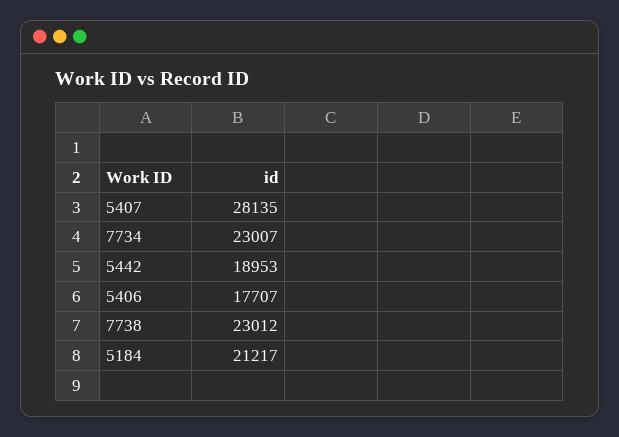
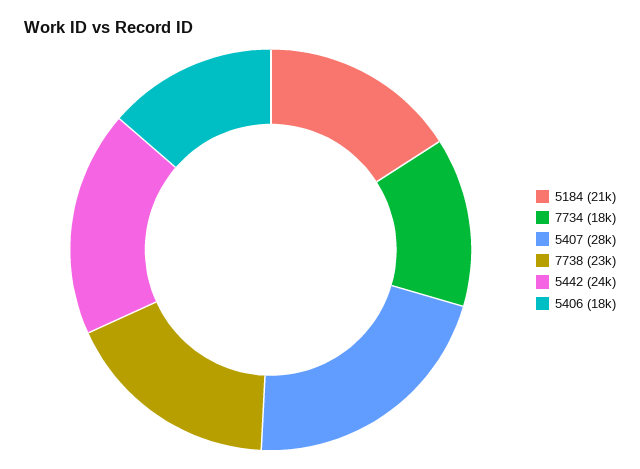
  {
    "5407": 28135,
-   "7734": 23007,
+   "7734": 18000,
-   "5442": 18953,
+   "5442": 24000,
    "5406": 17707,
    "7738": 23012,
    "5184": 21217
  }

